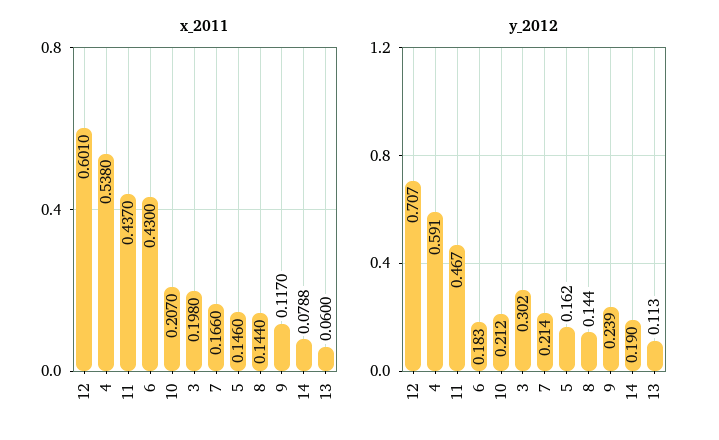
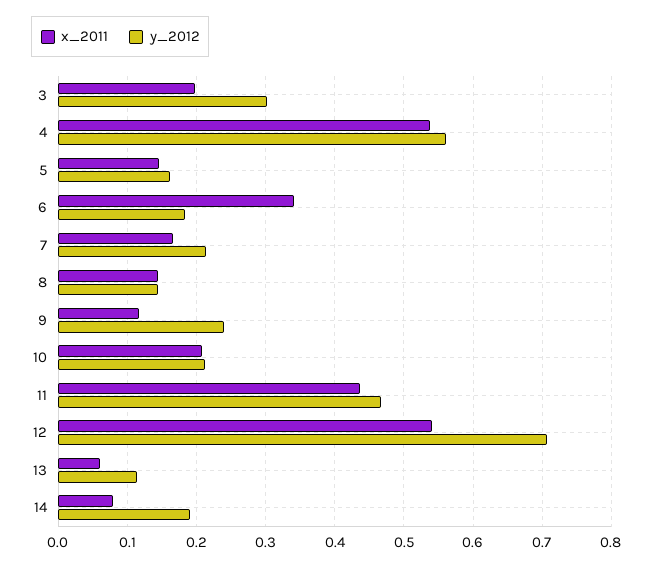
  {
    "x_2011": {
-     "12": 0.601,
+     "12": 0.54,
      "4": 0.538,
      "11": 0.437,
-     "6": 0.43,
+     "6": 0.34,
      "10": 0.207,
      "3": 0.198,
      "7": 0.166,
      "5": 0.146,
      "8": 0.144,
      "9": 0.117,
      "14": 0.0788,
      "13": 0.06
    },
    "y_2012": {
      "12": 0.707,
-     "4": 0.591,
+     "4": 0.56,
      "11": 0.467,
      "6": 0.183,
      "10": 0.212,
      "3": 0.302,
      "7": 0.214,
      "5": 0.162,
      "8": 0.144,
      "9": 0.239,
      "14": 0.19,
      "13": 0.113
    }
  }

